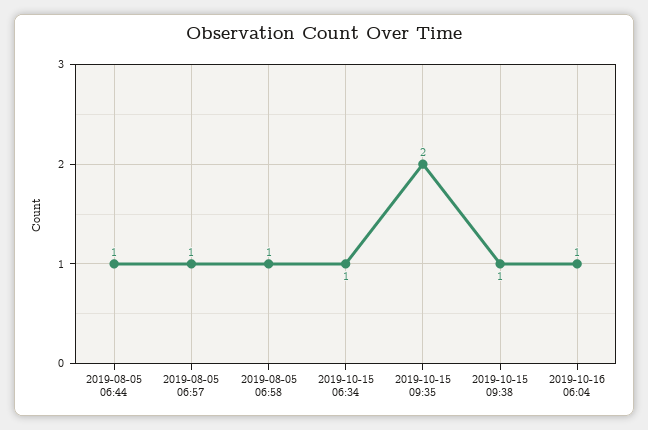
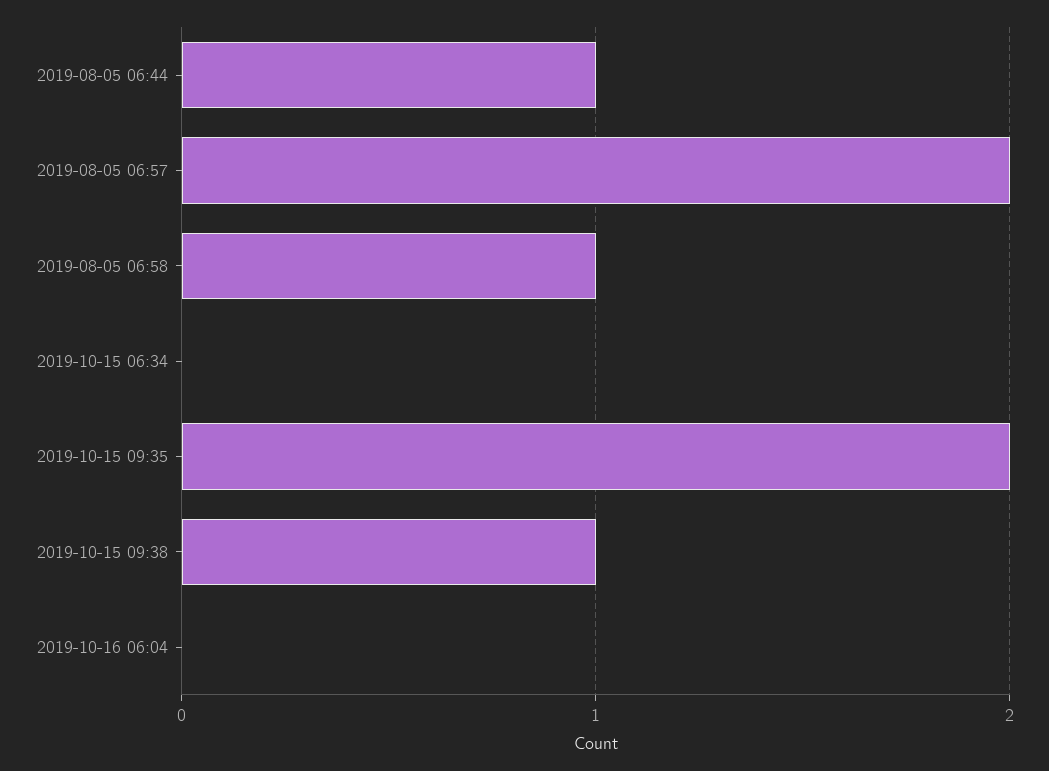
  {
    "2019-08-05 06:44": 1,
-   "2019-08-05 06:57": 1,
+   "2019-08-05 06:57": 2,
    "2019-08-05 06:58": 1,
-   "2019-10-15 06:34": 1,
+   "2019-10-15 06:34": 0,
    "2019-10-15 09:35": 2,
    "2019-10-15 09:38": 1,
-   "2019-10-16 06:04": 1
+   "2019-10-16 06:04": 0
  }

